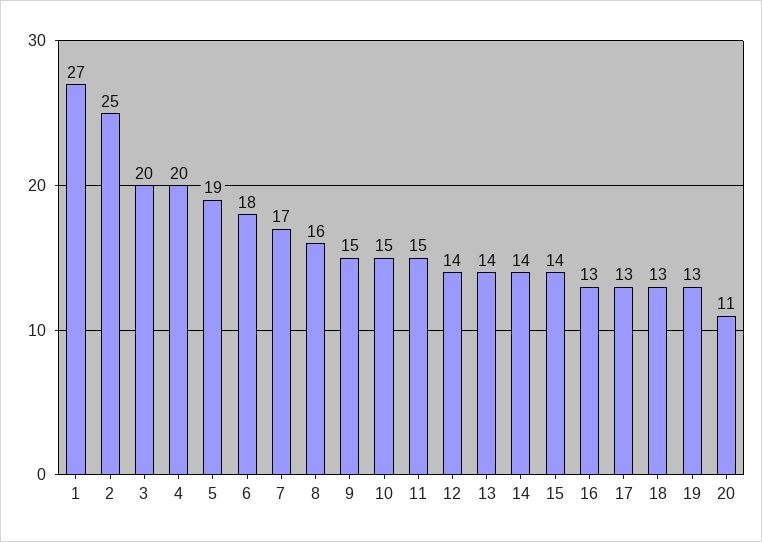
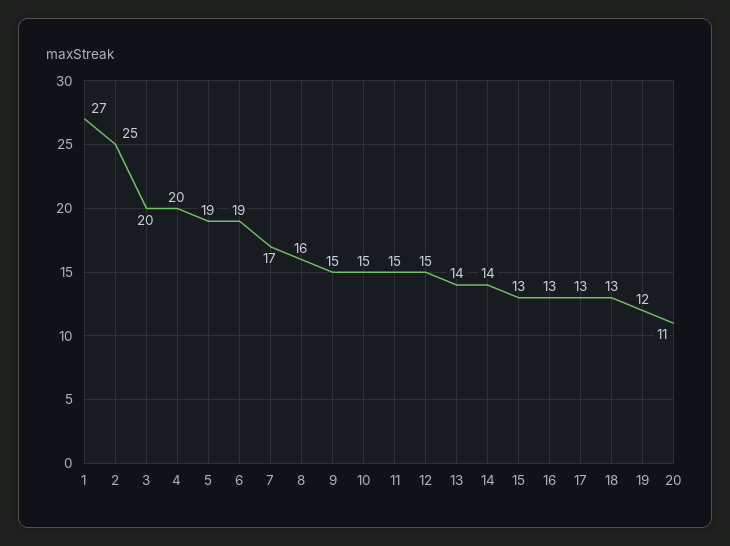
  {
    "1": 27,
    "2": 25,
    "3": 20,
    "4": 20,
    "5": 19,
-   "6": 18,
+   "6": 19,
    "7": 17,
    "8": 16,
    "9": 15,
    "10": 15,
    "11": 15,
-   "12": 14,
+   "12": 15,
    "13": 14,
    "14": 14,
-   "15": 14,
+   "15": 13,
    "16": 13,
    "17": 13,
    "18": 13,
-   "19": 13,
+   "19": 12,
    "20": 11
  }

